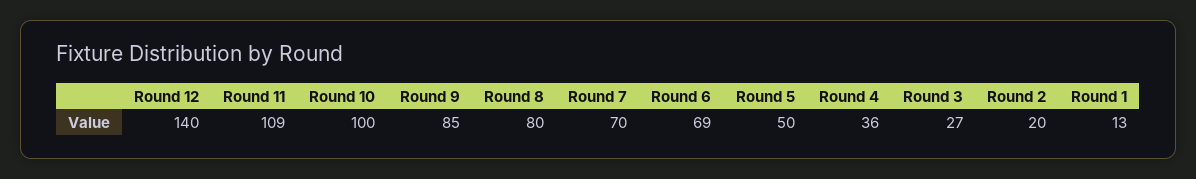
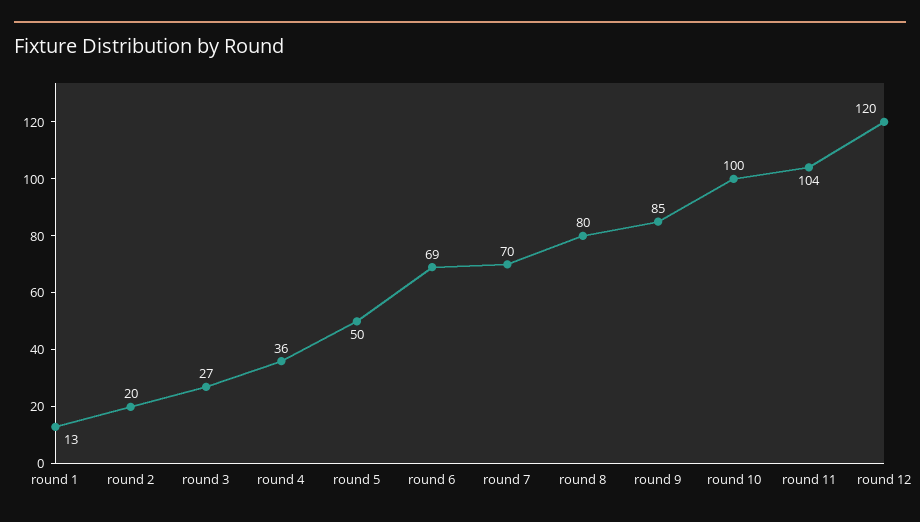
  {
-   "Round 12": 140,
+   "Round 12": 120,
-   "Round 11": 109,
+   "Round 11": 104,
    "Round 10": 100,
    "Round 9": 85,
    "Round 8": 80,
    "Round 7": 70,
    "Round 6": 69,
    "Round 5": 50,
    "Round 4": 36,
    "Round 3": 27,
    "Round 2": 20,
    "Round 1": 13
  }

